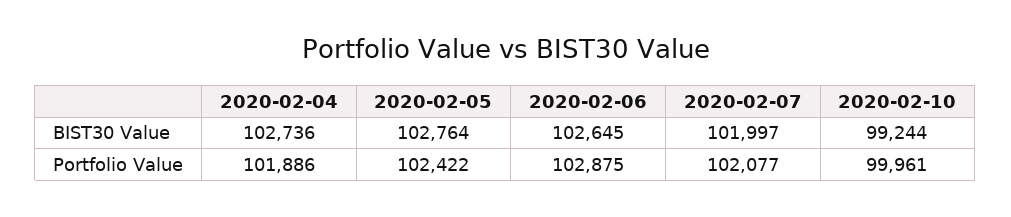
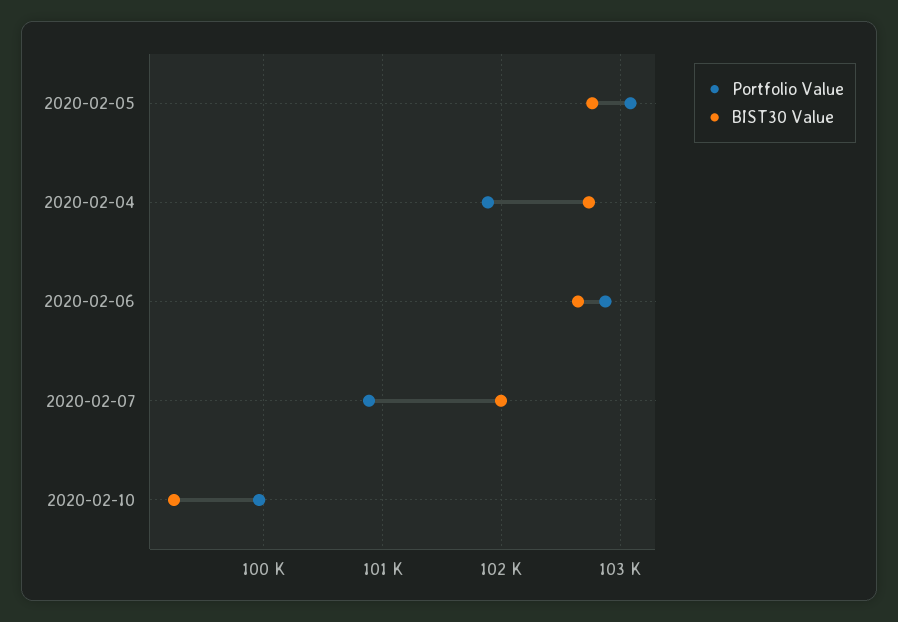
  {
    "BIST30 Value": {
      "2020-02-04": 102736,
      "2020-02-05": 102764,
      "2020-02-06": 102645,
      "2020-02-07": 101997,
      "2020-02-10": 99244
    },
    "Portfolio Value": {
      "2020-02-04": 101886,
-     "2020-02-05": 102422,
+     "2020-02-05": 103100,
      "2020-02-06": 102875,
-     "2020-02-07": 102077,
+     "2020-02-07": 100900,
      "2020-02-10": 99961
    }
  }

